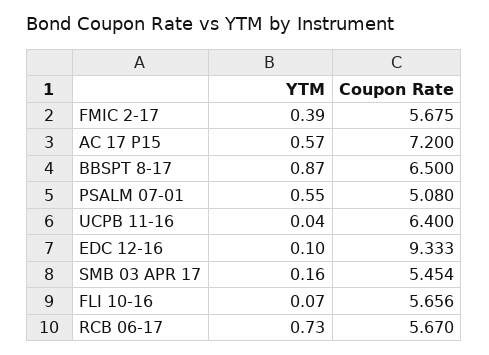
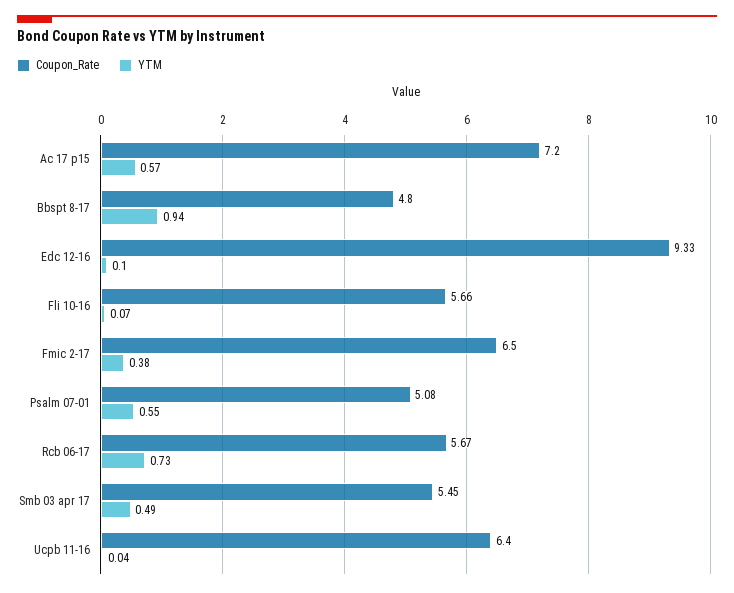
  {
    "YTM": {
-     "FMIC 2-17": 0.39,
+     "FMIC 2-17": 0.38,
      "AC 17 P15": 0.57,
-     "BBSPT 8-17": 0.87,
+     "BBSPT 8-17": 0.94,
      "PSALM 07-01": 0.55,
      "UCPB 11-16": 0.04,
      "EDC 12-16": 0.1,
-     "SMB 03 APR 17": 0.16,
+     "SMB 03 APR 17": 0.49,
      "FLI 10-16": 0.07,
      "RCB 06-17": 0.73
    },
    "Coupon Rate": {
-     "FMIC 2-17": 5.675,
+     "FMIC 2-17": 6.5,
      "AC 17 P15": 7.2,
-     "BBSPT 8-17": 6.5,
+     "BBSPT 8-17": 4.8,
      "PSALM 07-01": 5.08,
      "UCPB 11-16": 6.4,
      "EDC 12-16": 9.333,
      "SMB 03 APR 17": 5.454,
      "FLI 10-16": 5.656,
      "RCB 06-17": 5.67
    }
  }

